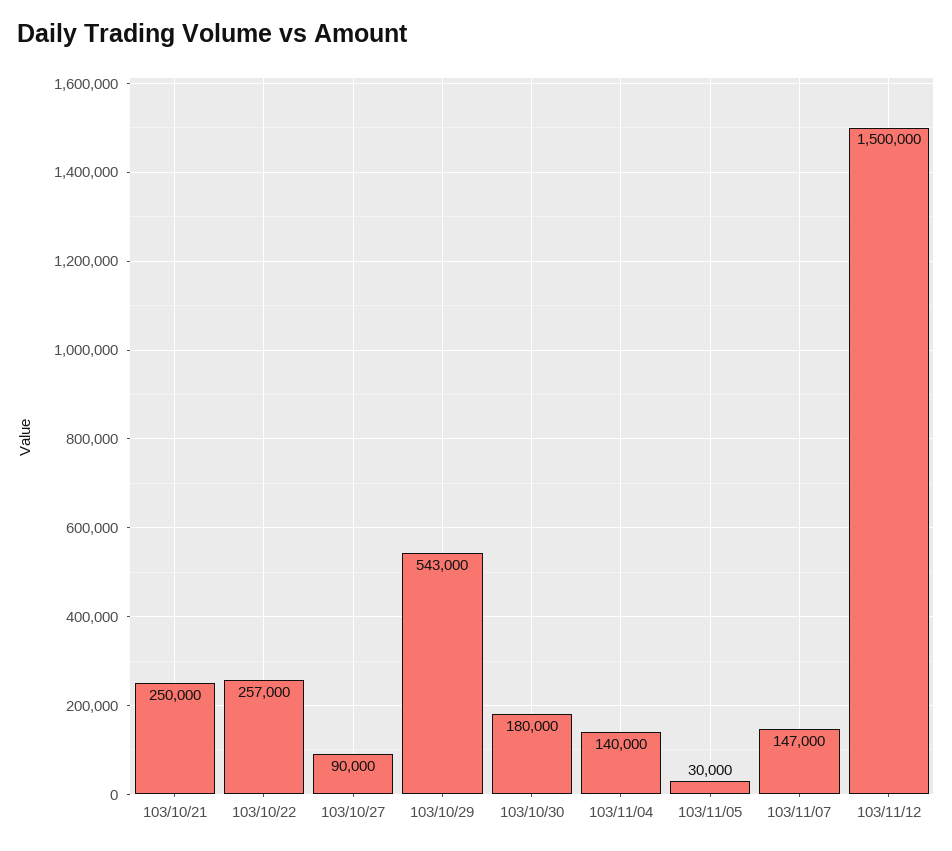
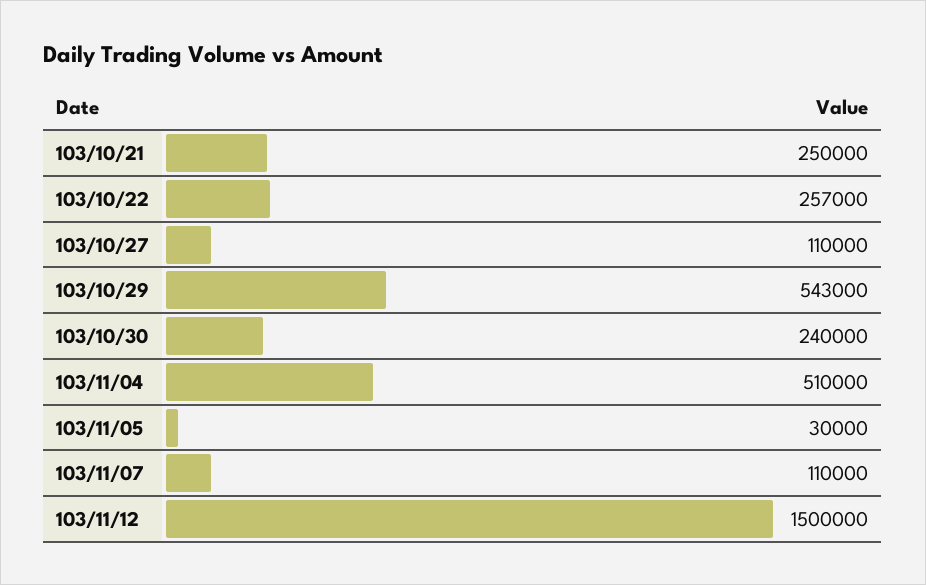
  {
    "103/10/21": 250000,
    "103/10/22": 257000,
-   "103/10/27": 90000,
+   "103/10/27": 110000,
    "103/10/29": 543000,
-   "103/10/30": 180000,
+   "103/10/30": 240000,
-   "103/11/04": 140000,
+   "103/11/04": 510000,
    "103/11/05": 30000,
-   "103/11/07": 147000,
+   "103/11/07": 110000,
    "103/11/12": 1500000
  }

